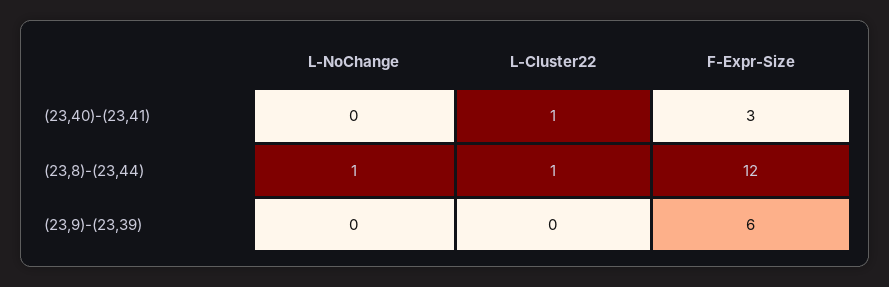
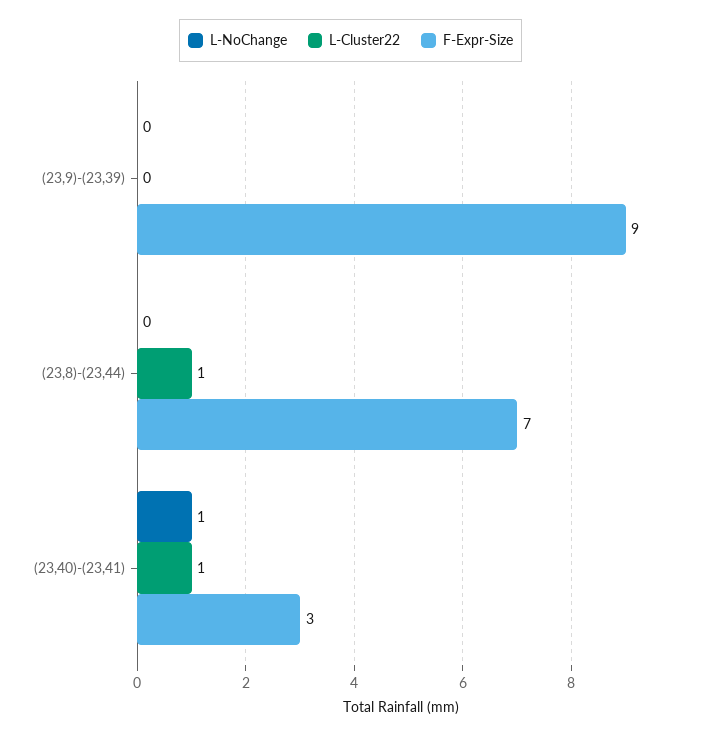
  {
    "L-NoChange": {
-     "(23,40)-(23,41)": 0,
+     "(23,40)-(23,41)": 1,
-     "(23,8)-(23,44)": 1,
+     "(23,8)-(23,44)": 0,
      "(23,9)-(23,39)": 0
    },
    "L-Cluster22": {
      "(23,40)-(23,41)": 1,
      "(23,8)-(23,44)": 1,
      "(23,9)-(23,39)": 0
    },
    "F-Expr-Size": {
      "(23,40)-(23,41)": 3,
-     "(23,8)-(23,44)": 12,
+     "(23,8)-(23,44)": 7,
-     "(23,9)-(23,39)": 6
+     "(23,9)-(23,39)": 9
    }
  }

